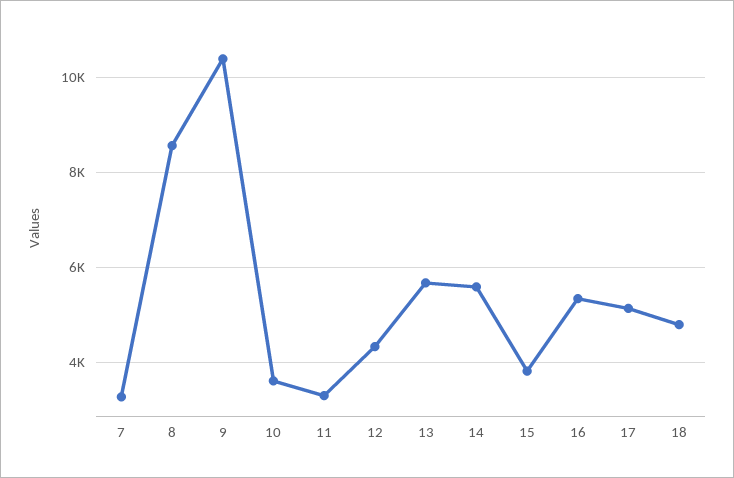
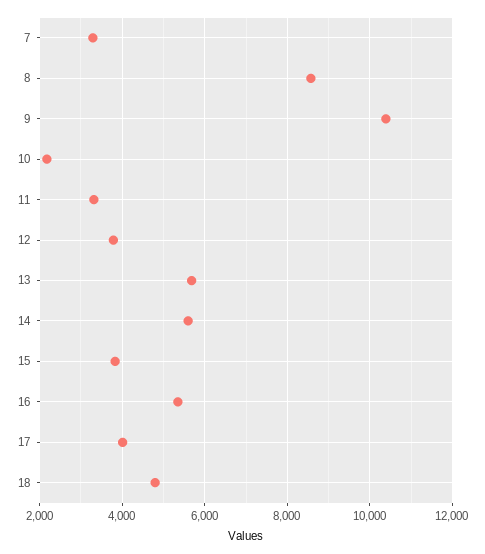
  {
    "7": 3200,
    "8": 8600,
    "9": 10400,
-   "10": 3600,
+   "10": 2200,
    "11": 3400,
-   "12": 4400,
+   "12": 3800,
    "13": 5600,
    "14": 5600,
    "15": 3800,
    "16": 5400,
-   "17": 5200,
+   "17": 4000,
    "18": 4800
  }

